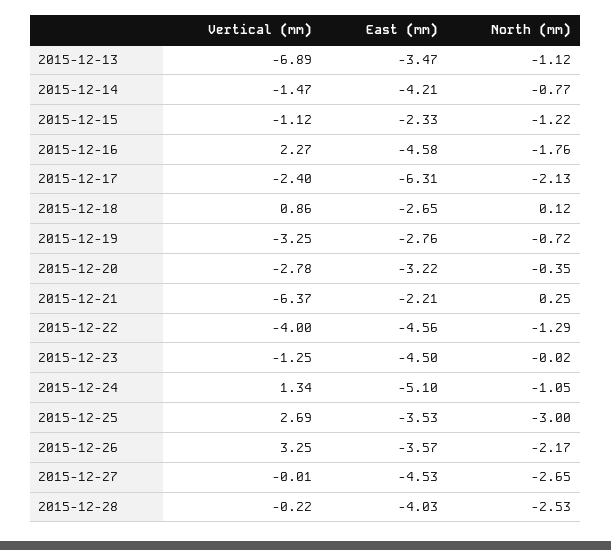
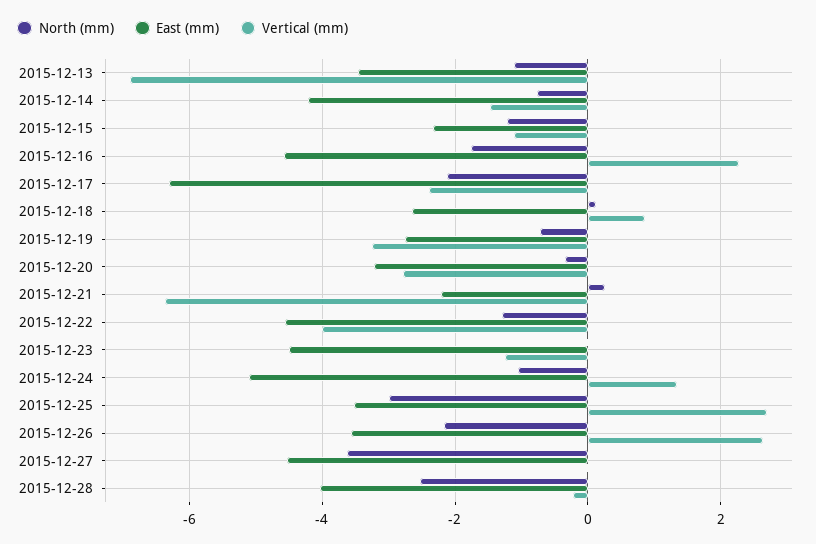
  {
    "Vertical (mm)": {
      "2015-12-13": -6.89,
      "2015-12-14": -1.47,
      "2015-12-15": -1.12,
      "2015-12-16": 2.27,
      "2015-12-17": -2.4,
      "2015-12-18": 0.86,
      "2015-12-19": -3.25,
      "2015-12-20": -2.78,
      "2015-12-21": -6.37,
      "2015-12-22": -4,
      "2015-12-23": -1.25,
      "2015-12-24": 1.34,
      "2015-12-25": 2.69,
-     "2015-12-26": 3.25,
+     "2015-12-26": 2.6,
      "2015-12-27": -0.01,
      "2015-12-28": -0.22
    },
    "East (mm)": {
      "2015-12-13": -3.47,
      "2015-12-14": -4.21,
      "2015-12-15": -2.33,
      "2015-12-16": -4.58,
      "2015-12-17": -6.31,
      "2015-12-18": -2.65,
      "2015-12-19": -2.76,
      "2015-12-20": -3.22,
      "2015-12-21": -2.21,
      "2015-12-22": -4.56,
      "2015-12-23": -4.5,
      "2015-12-24": -5.1,
      "2015-12-25": -3.53,
      "2015-12-26": -3.57,
      "2015-12-27": -4.53,
      "2015-12-28": -4.03
    },
    "North (mm)": {
      "2015-12-13": -1.12,
      "2015-12-14": -0.77,
      "2015-12-15": -1.22,
      "2015-12-16": -1.76,
      "2015-12-17": -2.13,
      "2015-12-18": 0.12,
      "2015-12-19": -0.72,
      "2015-12-20": -0.35,
      "2015-12-21": 0.25,
      "2015-12-22": -1.29,
      "2015-12-23": -0.02,
      "2015-12-24": -1.05,
      "2015-12-25": -3,
      "2015-12-26": -2.17,
-     "2015-12-27": -2.65,
+     "2015-12-27": -3.6,
      "2015-12-28": -2.53
    }
  }

